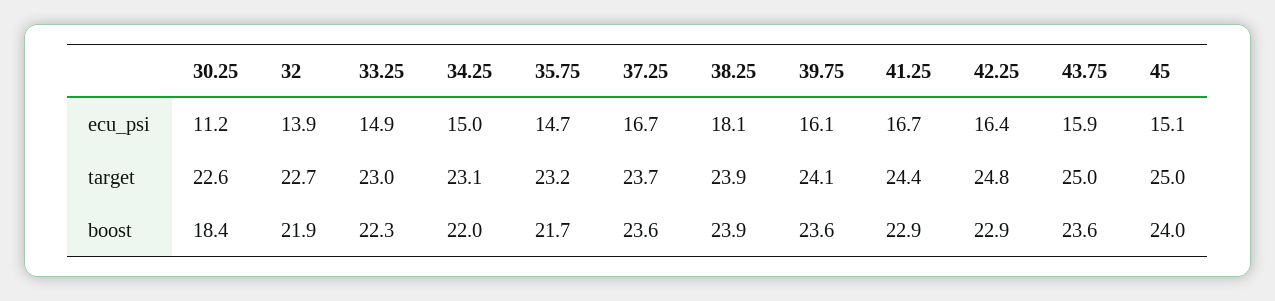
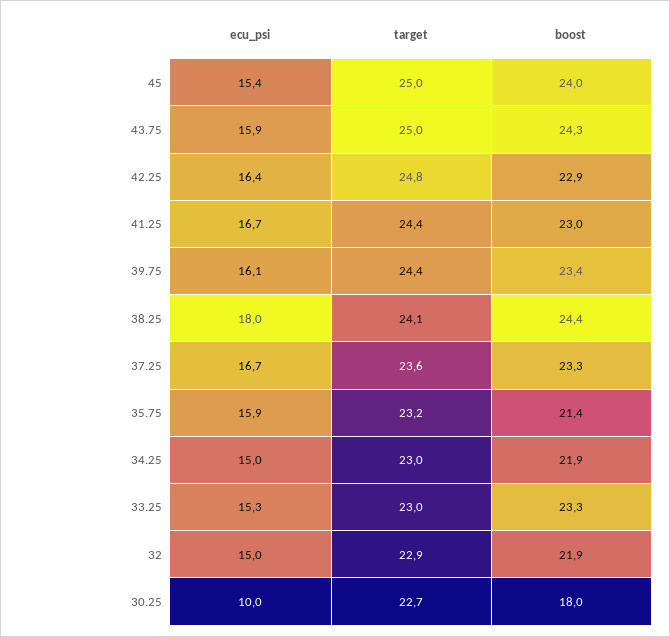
  {
    "30.25": {
-     "ecu_psi": 11.2,
+     "ecu_psi": 10,
-     "target": 22.6,
+     "target": 22.7,
-     "boost": 18.4
+     "boost": 18
    },
    "32": {
-     "ecu_psi": 13.9,
+     "ecu_psi": 15,
-     "target": 22.7,
+     "target": 22.9,
      "boost": 21.9
    },
    "33.25": {
-     "ecu_psi": 14.9,
+     "ecu_psi": 15.3,
      "target": 23,
-     "boost": 22.3
+     "boost": 23.3
    },
    "34.25": {
      "ecu_psi": 15,
-     "target": 23.1,
+     "target": 23,
-     "boost": 22
+     "boost": 21.9
    },
    "35.75": {
-     "ecu_psi": 14.7,
+     "ecu_psi": 15.9,
      "target": 23.2,
-     "boost": 21.7
+     "boost": 21.4
    },
    "37.25": {
      "ecu_psi": 16.7,
-     "target": 23.7,
+     "target": 23.6,
-     "boost": 23.6
+     "boost": 23.3
    },
    "38.25": {
-     "ecu_psi": 18.1,
+     "ecu_psi": 18,
-     "target": 23.9,
+     "target": 24.1,
-     "boost": 23.9
+     "boost": 24.4
    },
    "39.75": {
      "ecu_psi": 16.1,
-     "target": 24.1,
+     "target": 24.4,
-     "boost": 23.6
+     "boost": 23.4
    },
    "41.25": {
      "ecu_psi": 16.7,
      "target": 24.4,
-     "boost": 22.9
+     "boost": 23
    },
    "42.25": {
      "ecu_psi": 16.4,
      "target": 24.8,
      "boost": 22.9
    },
    "43.75": {
      "ecu_psi": 15.9,
      "target": 25,
-     "boost": 23.6
+     "boost": 24.3
    },
    "45": {
-     "ecu_psi": 15.1,
+     "ecu_psi": 15.4,
      "target": 25,
      "boost": 24
    }
  }

